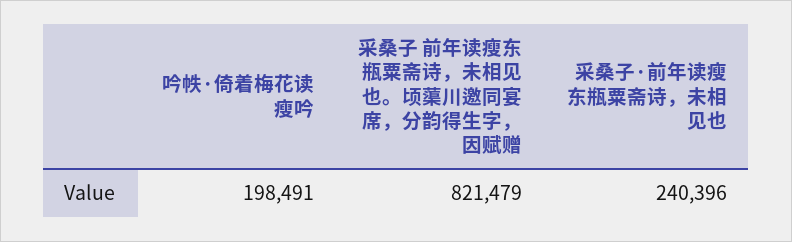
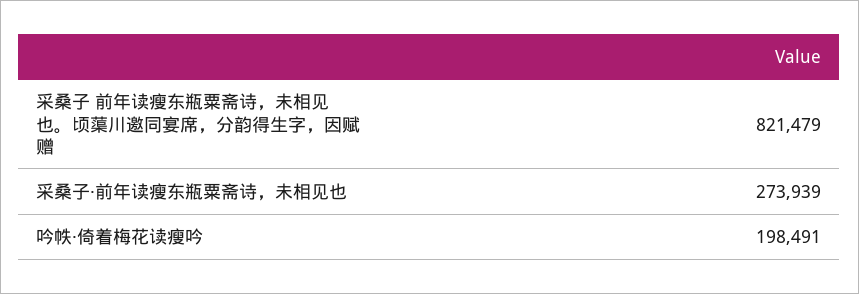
  {
    "吟帙·倚着梅花读瘦吟": 198491,
    "采桑子 前年读瘦东瓶粟斋诗，未相见也。顷蕖川邀同宴席，分韵得生字，因赋赠": 821479,
-   "采桑子·前年读瘦东瓶粟斋诗，未相见也": 240396
+   "采桑子·前年读瘦东瓶粟斋诗，未相见也": 273939
  }

